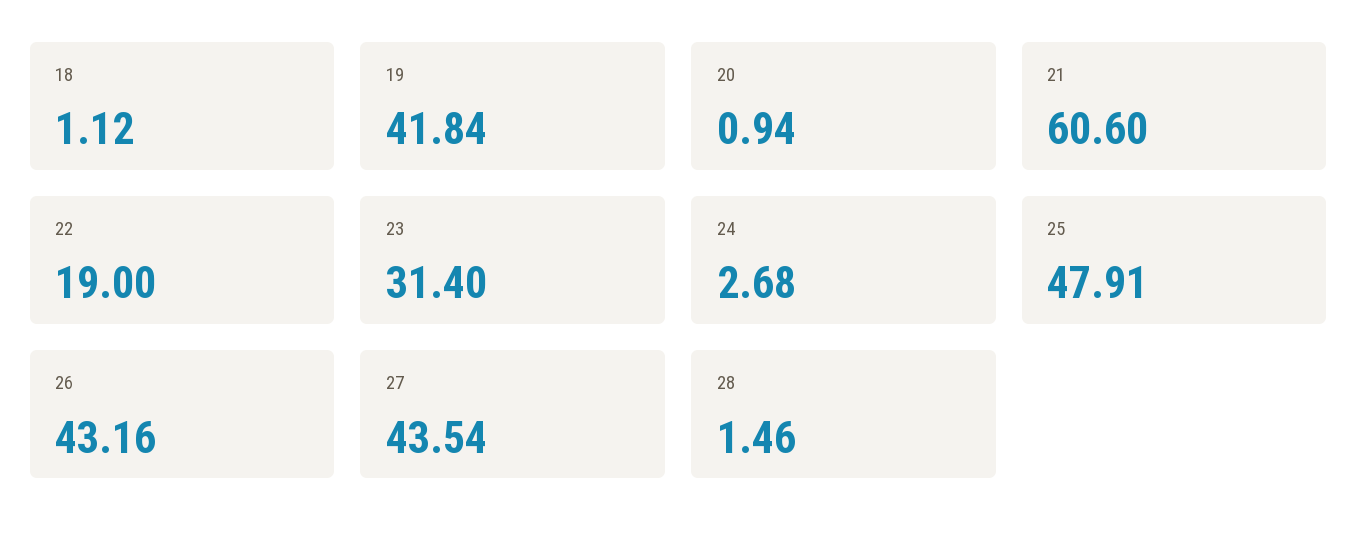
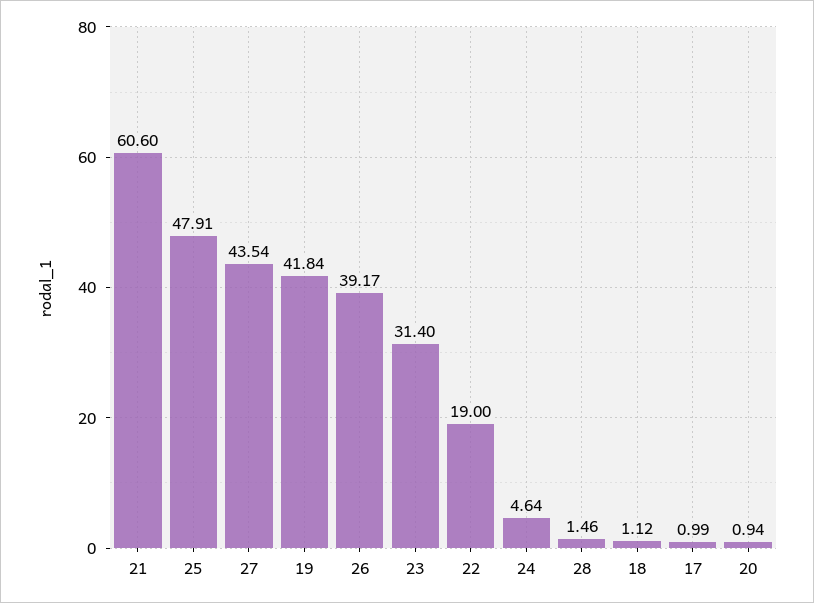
  {
    "18": 1.12,
    "19": 41.84,
    "20": 0.94,
    "21": 60.6,
    "22": 19,
    "23": 31.4,
-   "24": 2.68,
+   "24": 4.64,
    "25": 47.91,
-   "26": 43.16,
+   "26": 39.17,
    "27": 43.54,
-   "28": 1.46
+   "28": 1.46,
+   "17": 0.99
  }

